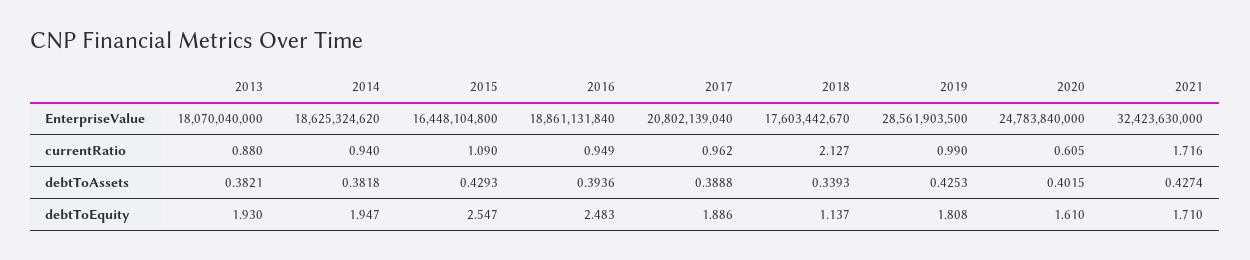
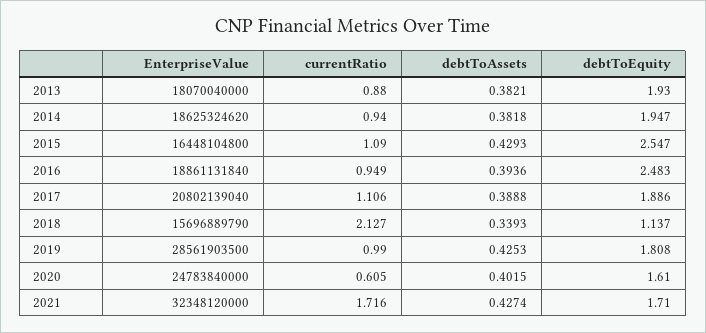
  {
    "2013": {
      "EnterpriseValue": 18070040000,
      "currentRatio": 0.88,
      "debtToAssets": 0.3821,
      "debtToEquity": 1.93
    },
    "2014": {
      "EnterpriseValue": 18625324620,
      "currentRatio": 0.94,
      "debtToAssets": 0.3818,
      "debtToEquity": 1.947
    },
    "2015": {
      "EnterpriseValue": 16448104800,
      "currentRatio": 1.09,
      "debtToAssets": 0.4293,
      "debtToEquity": 2.547
    },
    "2016": {
      "EnterpriseValue": 18861131840,
      "currentRatio": 0.949,
      "debtToAssets": 0.3936,
      "debtToEquity": 2.483
    },
    "2017": {
      "EnterpriseValue": 20802139040,
-     "currentRatio": 0.962,
+     "currentRatio": 1.106,
      "debtToAssets": 0.3888,
      "debtToEquity": 1.886
    },
    "2018": {
-     "EnterpriseValue": 17603442670,
+     "EnterpriseValue": 15696889790,
      "currentRatio": 2.127,
      "debtToAssets": 0.3393,
      "debtToEquity": 1.137
    },
    "2019": {
      "EnterpriseValue": 28561903500,
      "currentRatio": 0.99,
      "debtToAssets": 0.4253,
      "debtToEquity": 1.808
    },
    "2020": {
      "EnterpriseValue": 24783840000,
      "currentRatio": 0.605,
      "debtToAssets": 0.4015,
      "debtToEquity": 1.61
    },
    "2021": {
-     "EnterpriseValue": 32423630000,
+     "EnterpriseValue": 32348120000,
      "currentRatio": 1.716,
      "debtToAssets": 0.4274,
      "debtToEquity": 1.71
    }
  }

